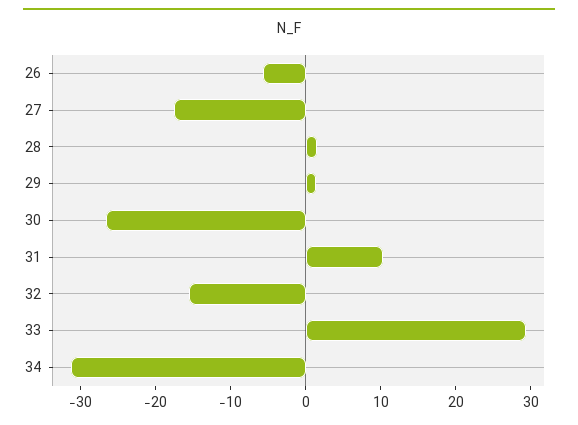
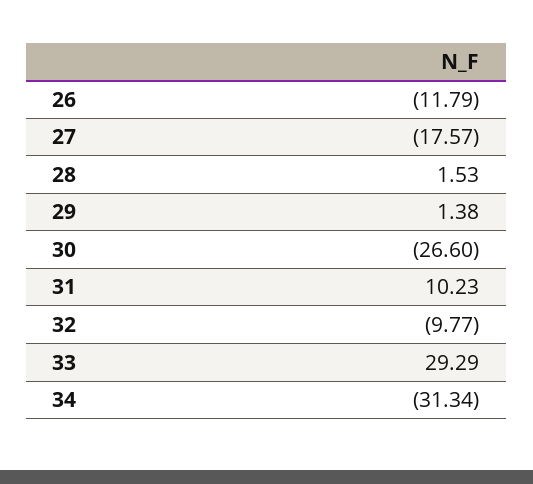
  {
-   "26": -6,
+   "26": -11.79,
    "27": -17.57,
    "28": 1.53,
    "29": 1.38,
    "30": -26.6,
    "31": 10.23,
-   "32": -16,
+   "32": -9.77,
    "33": 29.29,
    "34": -31.34
  }

